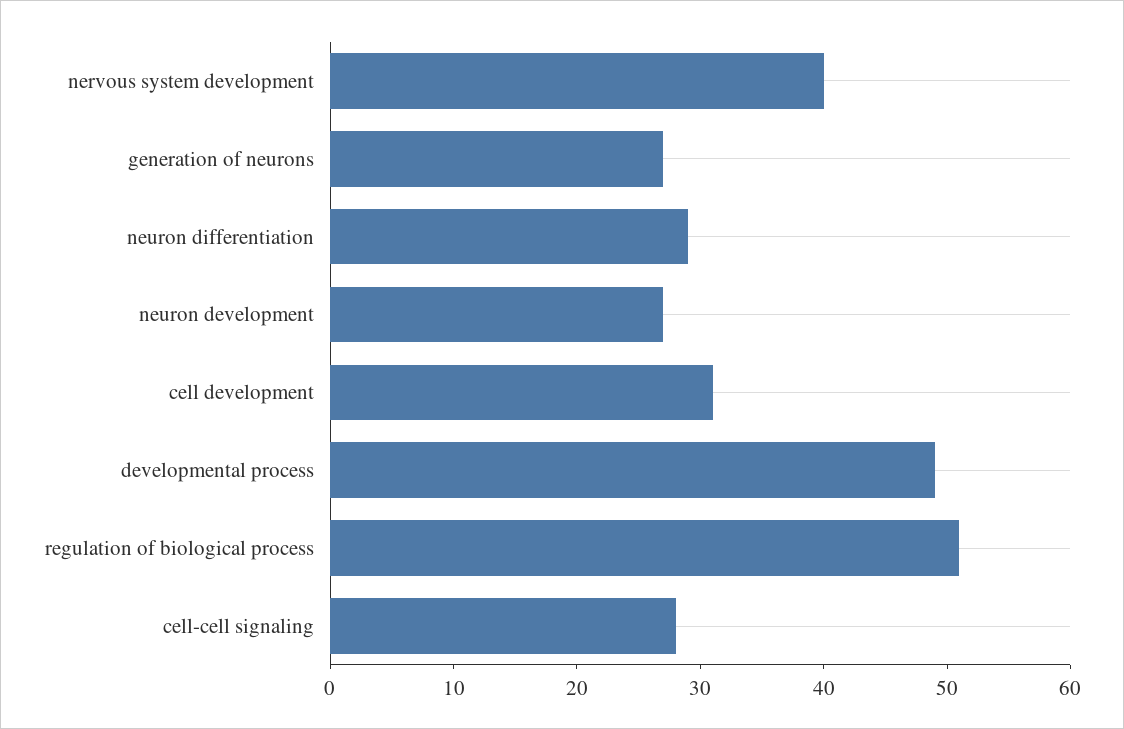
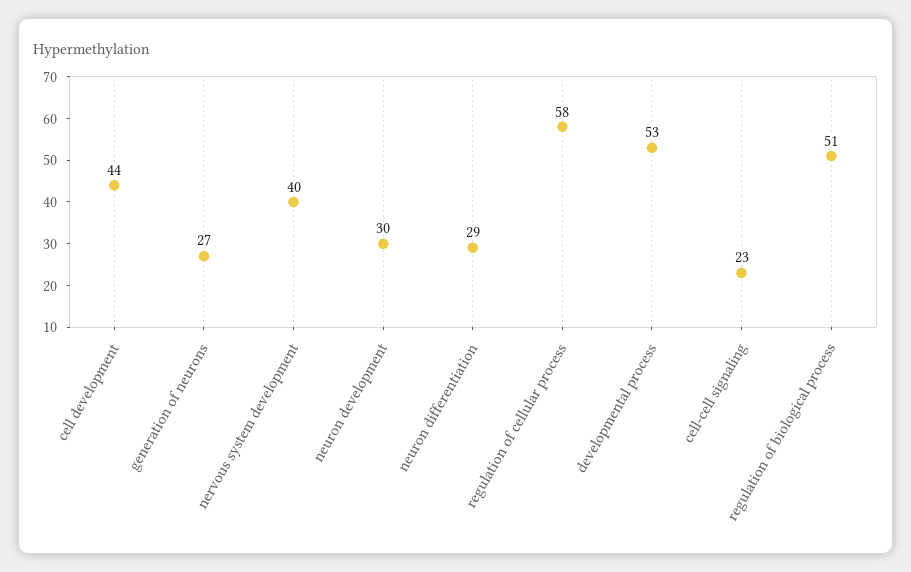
  {
    "nervous system development": 40,
    "generation of neurons": 27,
    "neuron differentiation": 29,
-   "neuron development": 27,
+   "neuron development": 30,
-   "cell development": 31,
+   "cell development": 44,
-   "developmental process": 49,
+   "developmental process": 53,
    "regulation of biological process": 51,
-   "cell-cell signaling": 28
+   "cell-cell signaling": 23,
+   "regulation of cellular process": 58
  }

